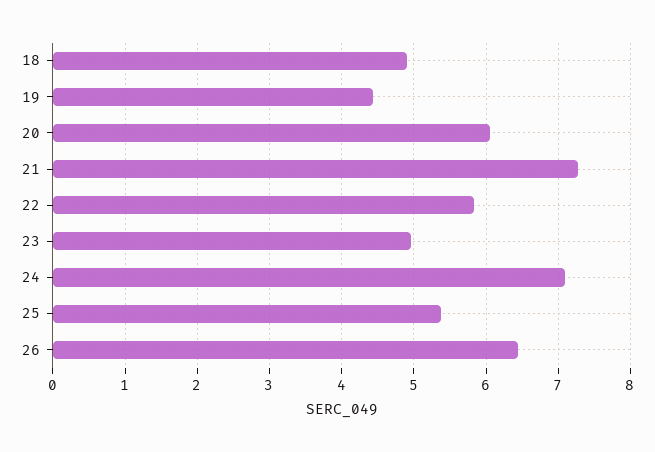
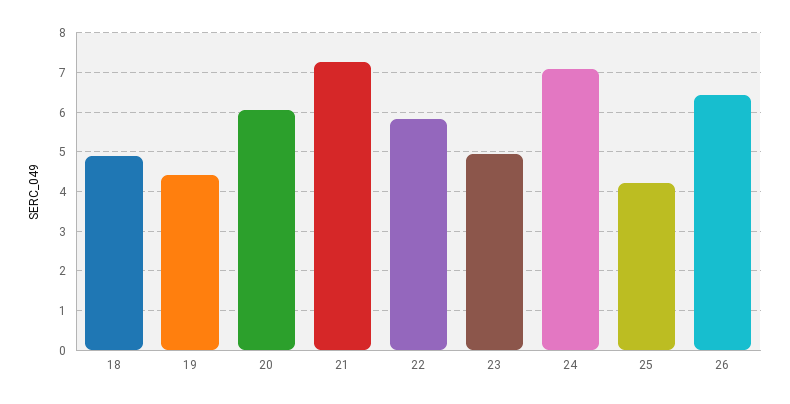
  {
    "18": 4.9,
    "19": 4.4,
    "20": 6.1,
    "21": 7.3,
    "22": 5.8,
    "23": 5,
    "24": 7.1,
-   "25": 5.4,
+   "25": 4.2,
    "26": 6.4
  }

